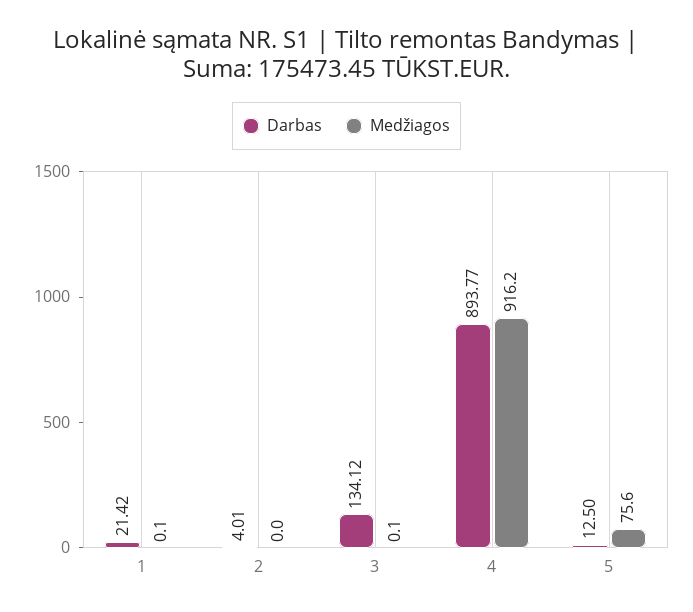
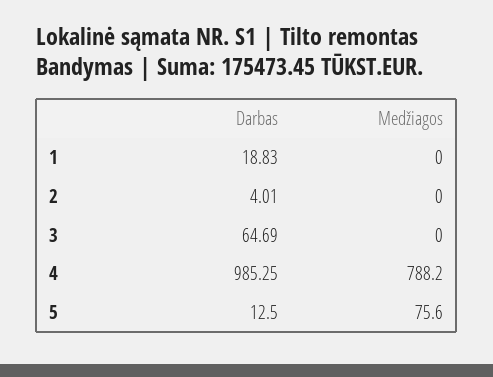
  {
    "Darbas": {
-     "1": 21.42,
+     "1": 18.83,
      "2": 4.01,
-     "3": 134.12,
+     "3": 64.69,
-     "4": 893.77,
+     "4": 985.25,
      "5": 12.5
    },
    "Medžiagos": {
-     "1": 0.1,
+     "1": 0,
      "2": 0,
-     "3": 0.1,
+     "3": 0,
-     "4": 916.2,
+     "4": 788.2,
      "5": 75.6
    }
  }

